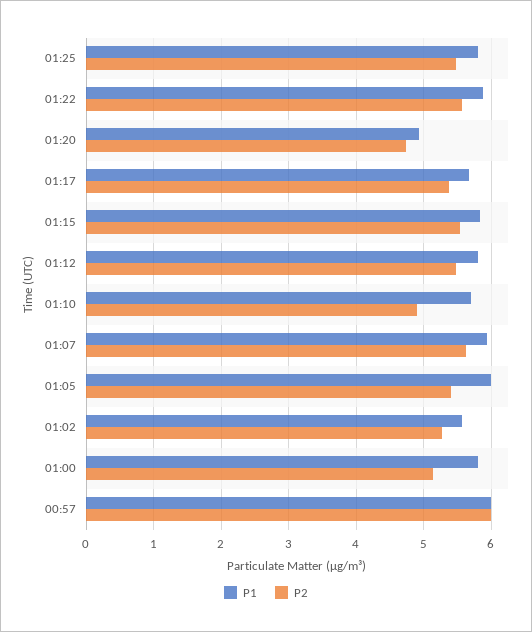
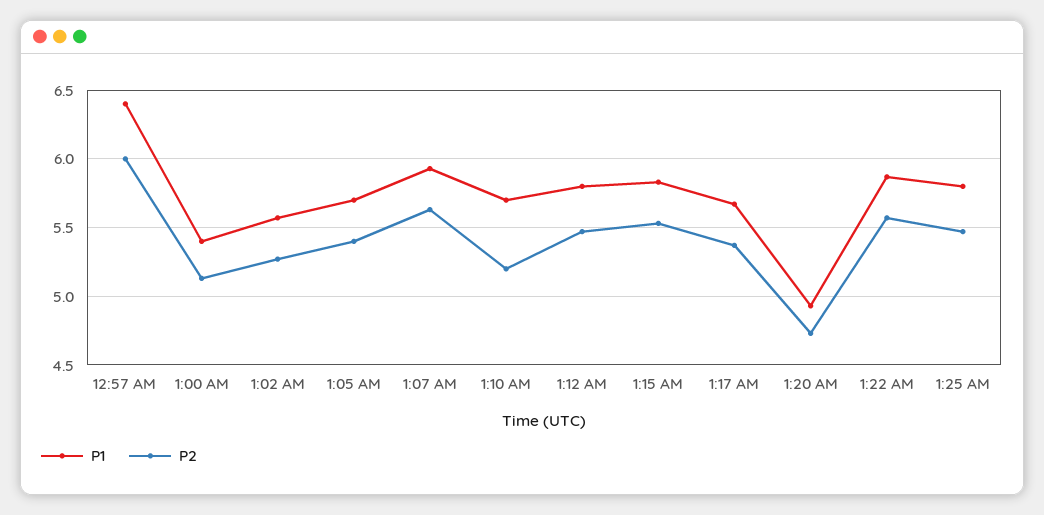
  {
    "P1": {
      "01:25": 5.8,
      "01:22": 5.85,
      "01:20": 4.95,
      "01:17": 5.65,
      "01:15": 5.85,
      "01:12": 5.8,
      "01:10": 5.7,
      "01:07": 5.95,
-     "01:05": 6,
+     "01:05": 5.7,
      "01:02": 5.55,
-     "01:00": 5.8,
+     "01:00": 5.4,
-     "00:57": 6
+     "00:57": 6.4
    },
    "P2": {
      "01:25": 5.45,
      "01:22": 5.55,
      "01:20": 4.75,
      "01:17": 5.35,
      "01:15": 5.55,
      "01:12": 5.45,
-     "01:10": 4.9,
+     "01:10": 5.2,
      "01:07": 5.65,
      "01:05": 5.4,
      "01:02": 5.25,
      "01:00": 5.15,
      "00:57": 6
    }
  }

